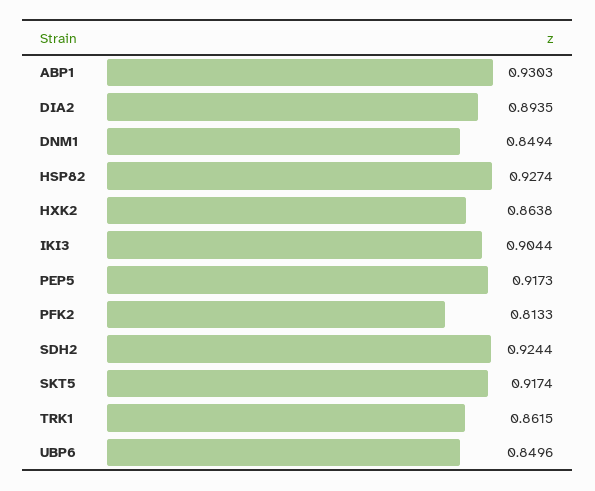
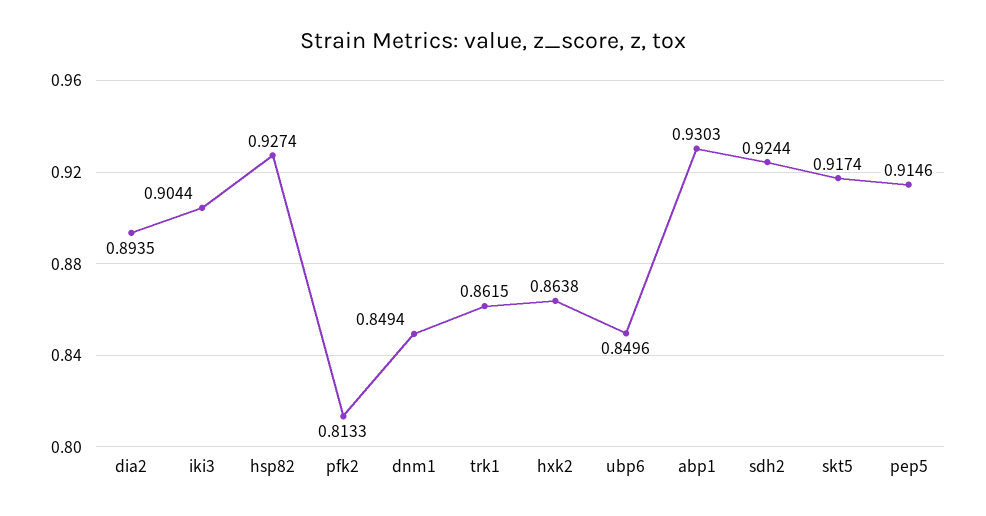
  {
    "ABP1": 0.9303,
    "DIA2": 0.8935,
    "DNM1": 0.8494,
    "HSP82": 0.9274,
    "HXK2": 0.8638,
    "IKI3": 0.9044,
-   "PEP5": 0.9173,
+   "PEP5": 0.9146,
    "PFK2": 0.8133,
    "SDH2": 0.9244,
    "SKT5": 0.9174,
    "TRK1": 0.8615,
    "UBP6": 0.8496
  }

